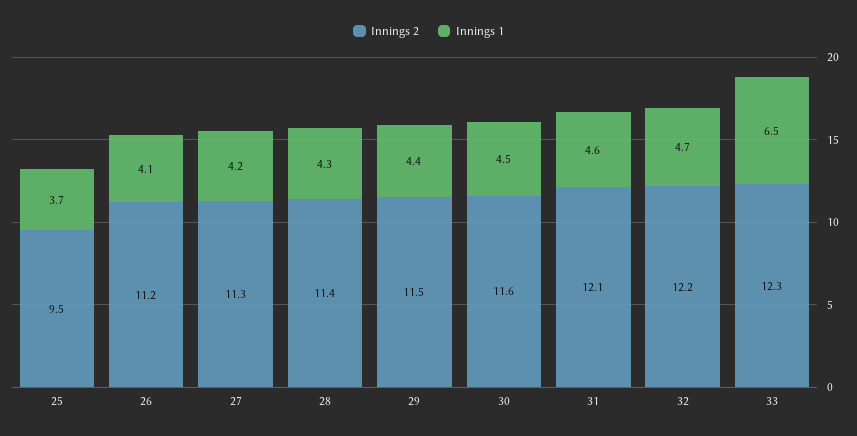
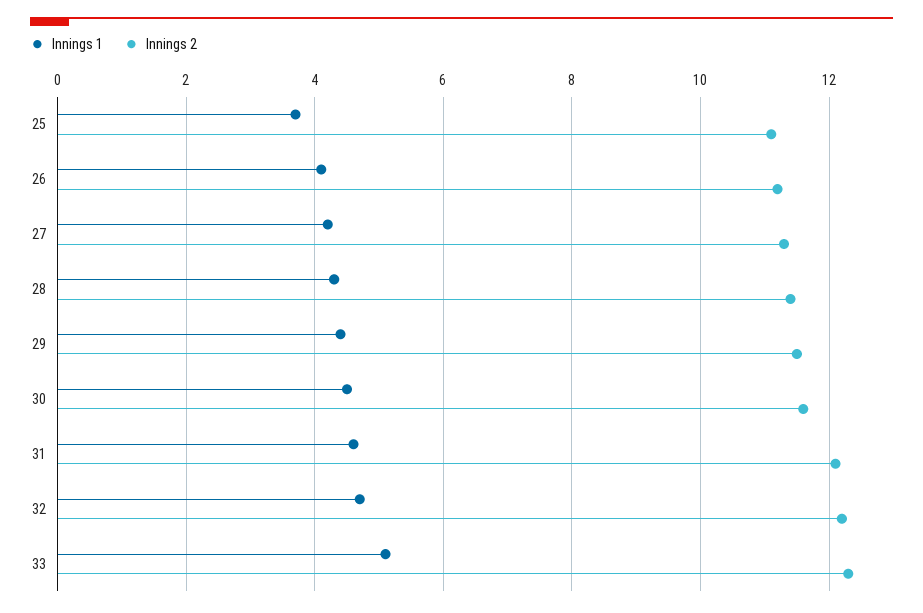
  {
    "Innings 2": {
-     "25": 9.5,
+     "25": 11,
      "26": 11.2,
      "27": 11.3,
      "28": 11.4,
      "29": 11.5,
      "30": 11.6,
      "31": 12.1,
      "32": 12.2,
      "33": 12.3
    },
    "Innings 1": {
      "25": 3.7,
      "26": 4.1,
      "27": 4.2,
      "28": 4.3,
      "29": 4.4,
      "30": 4.5,
      "31": 4.6,
      "32": 4.7,
-     "33": 6.5
+     "33": 5
    }
  }

